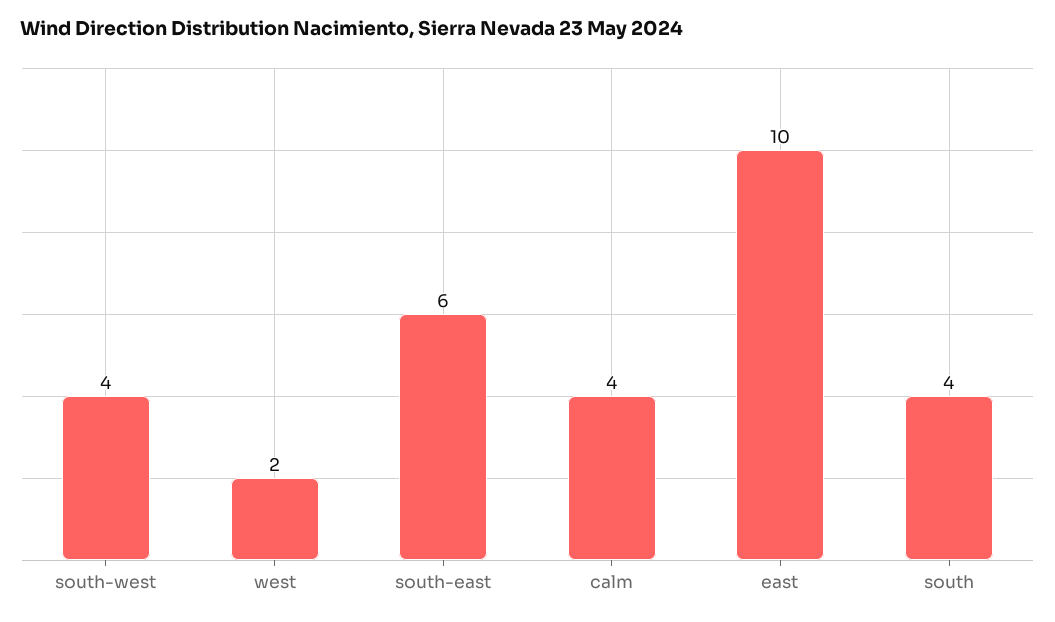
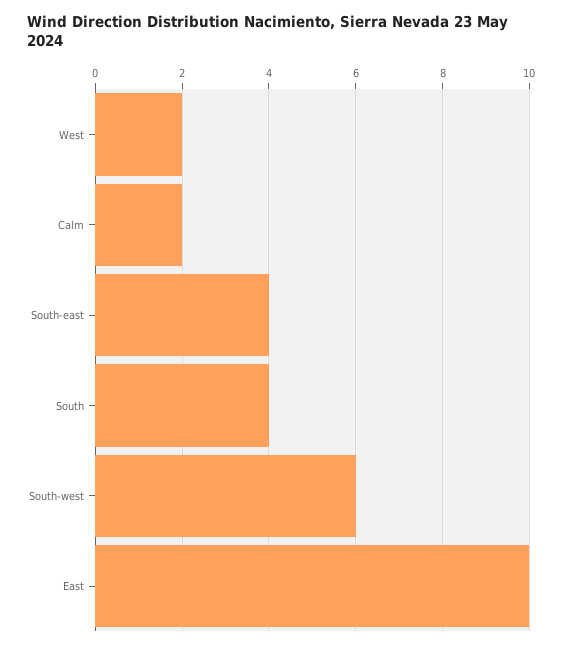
  {
-   "south-west": 4,
+   "south-west": 6,
    "west": 2,
-   "south-east": 6,
+   "south-east": 4,
-   "calm": 4,
+   "calm": 2,
    "east": 10,
    "south": 4
  }

